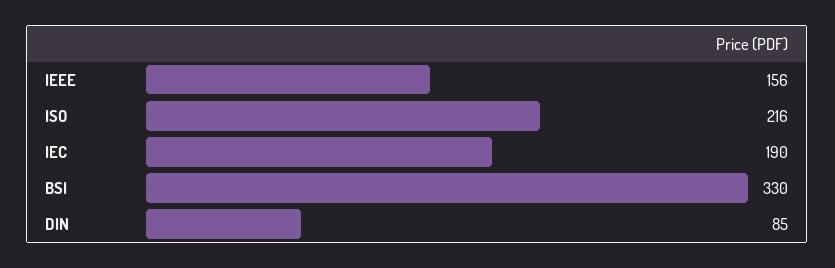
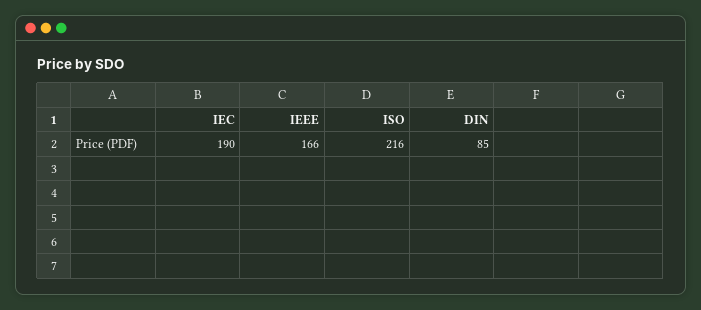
  {
-   "IEEE": 156,
+   "IEEE": 166,
    "ISO": 216,
    "IEC": 190,
-   "BSI": 330,
    "DIN": 85
  }

